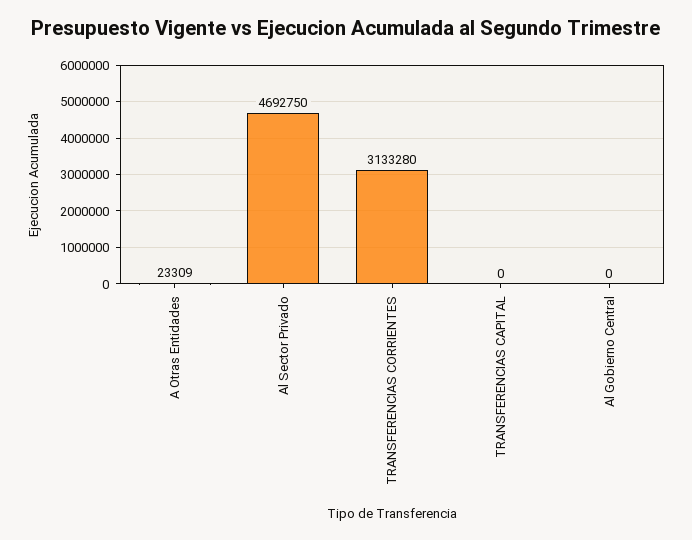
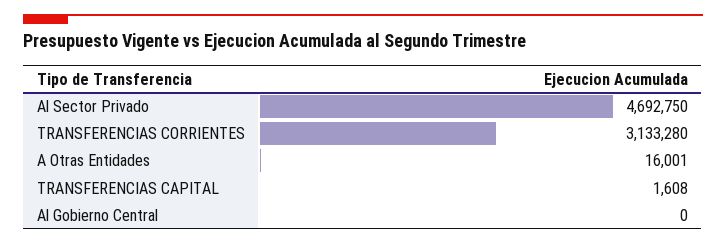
  {
-   "A Otras Entidades": 23309,
+   "A Otras Entidades": 16001,
    "Al Sector Privado": 4692750,
    "TRANSFERENCIAS CORRIENTES": 3133280,
-   "TRANSFERENCIAS CAPITAL": 0,
+   "TRANSFERENCIAS CAPITAL": 1608,
    "Al Gobierno Central": 0
  }

